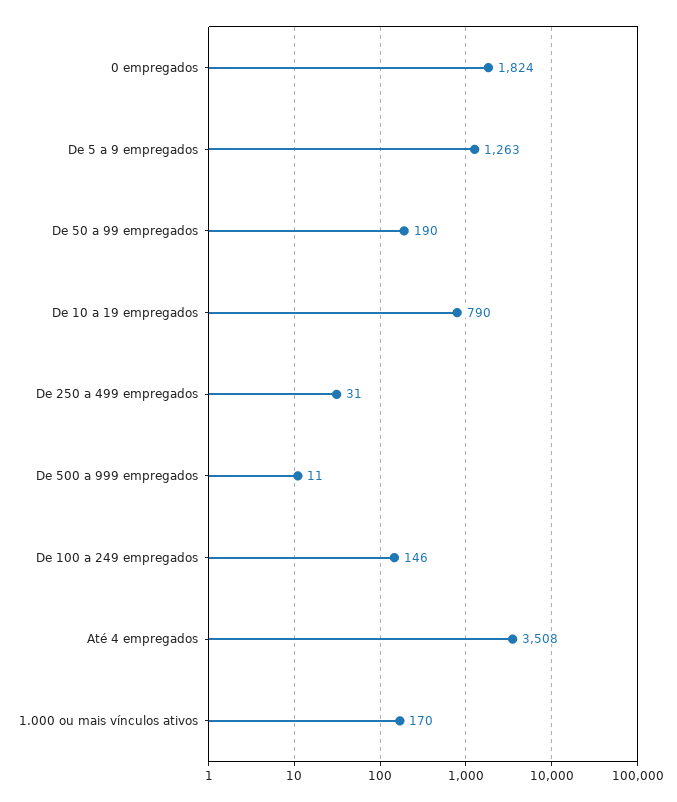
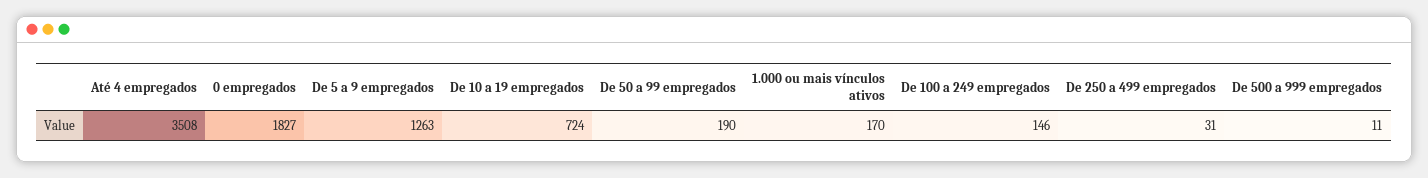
  {
-   "0 empregados": 1824,
+   "0 empregados": 1827,
    "De 5 a 9 empregados": 1263,
    "De 50 a 99 empregados": 190,
-   "De 10 a 19 empregados": 790,
+   "De 10 a 19 empregados": 724,
    "De 250 a 499 empregados": 31,
    "De 500 a 999 empregados": 11,
    "De 100 a 249 empregados": 146,
    "Até 4 empregados": 3508,
    "1.000 ou mais vínculos ativos": 170
  }

